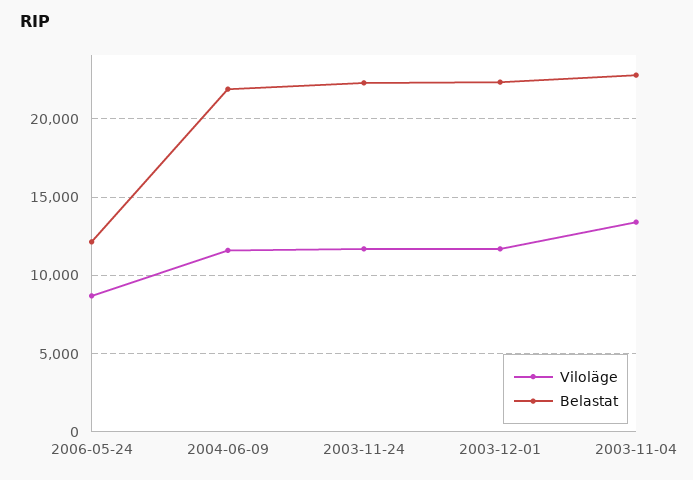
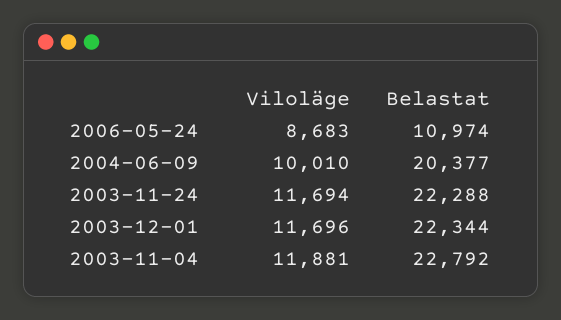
  {
    "Viloläge": {
      "2006-05-24": 8683,
-     "2004-06-09": 11500,
+     "2004-06-09": 10010,
      "2003-11-24": 11694,
      "2003-12-01": 11696,
-     "2003-11-04": 13500
+     "2003-11-04": 11881
    },
    "Belastat": {
-     "2006-05-24": 12000,
+     "2006-05-24": 10974,
-     "2004-06-09": 22000,
+     "2004-06-09": 20377,
      "2003-11-24": 22288,
      "2003-12-01": 22344,
      "2003-11-04": 22792
    }
  }

